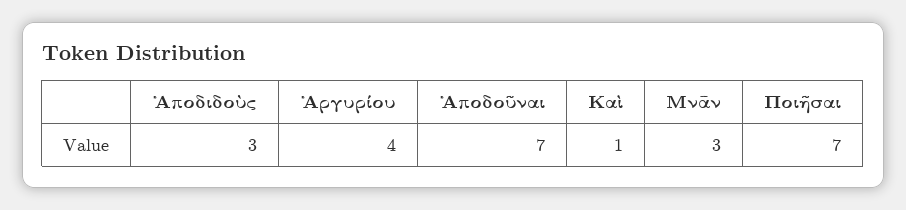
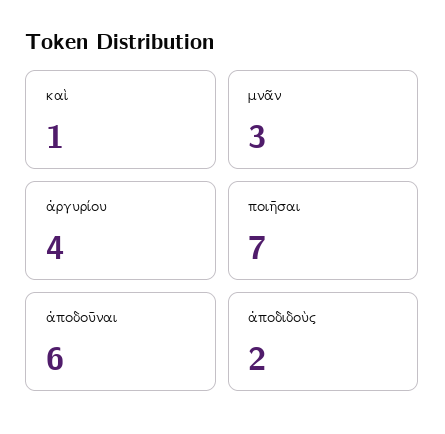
  {
-   "Ἀποδιδοὺς": 3,
+   "Ἀποδιδοὺς": 2,
    "Ἀργυρίου": 4,
-   "Ἀποδοῦναι": 7,
+   "Ἀποδοῦναι": 6,
    "Καὶ": 1,
    "Μνᾶν": 3,
    "Ποιῆσαι": 7
  }

